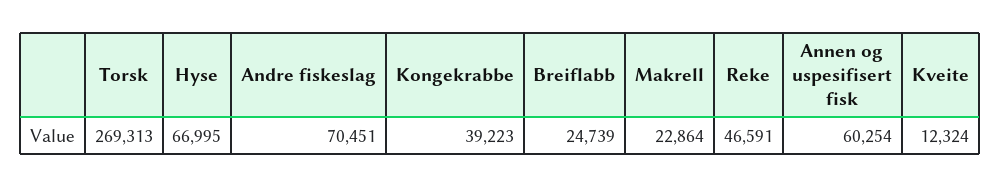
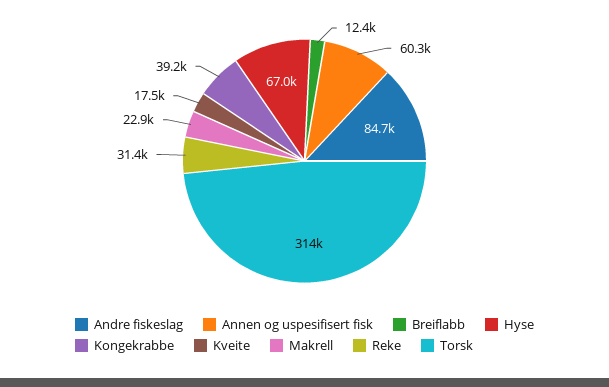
  {
-   "Torsk": 269313,
+   "Torsk": 314000,
    "Hyse": 66995,
-   "Andre fiskeslag": 70451,
+   "Andre fiskeslag": 84700,
    "Kongekrabbe": 39223,
-   "Breiflabb": 24739,
+   "Breiflabb": 12400,
    "Makrell": 22864,
-   "Reke": 46591,
+   "Reke": 31400,
    "Annen og uspesifisert fisk": 60254,
-   "Kveite": 12324
+   "Kveite": 17500
  }

